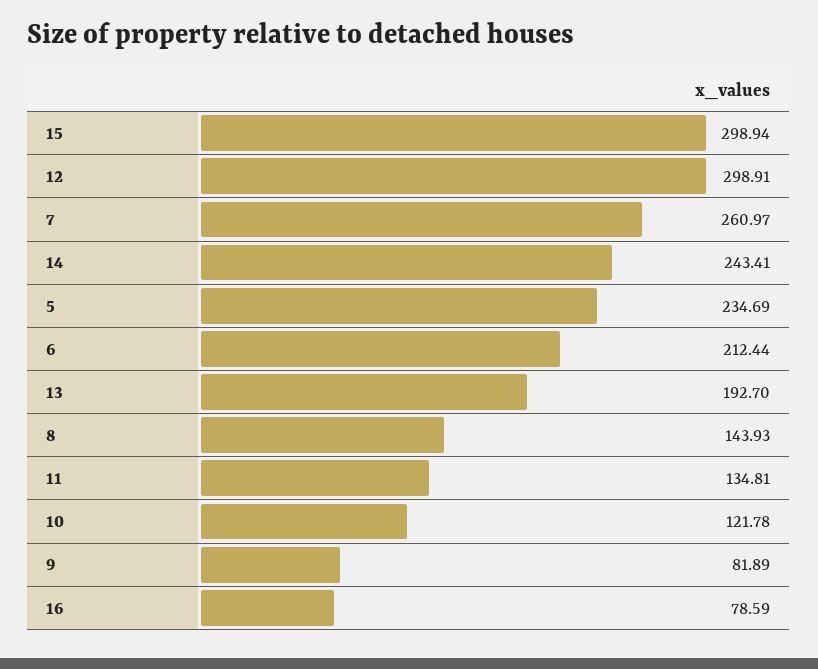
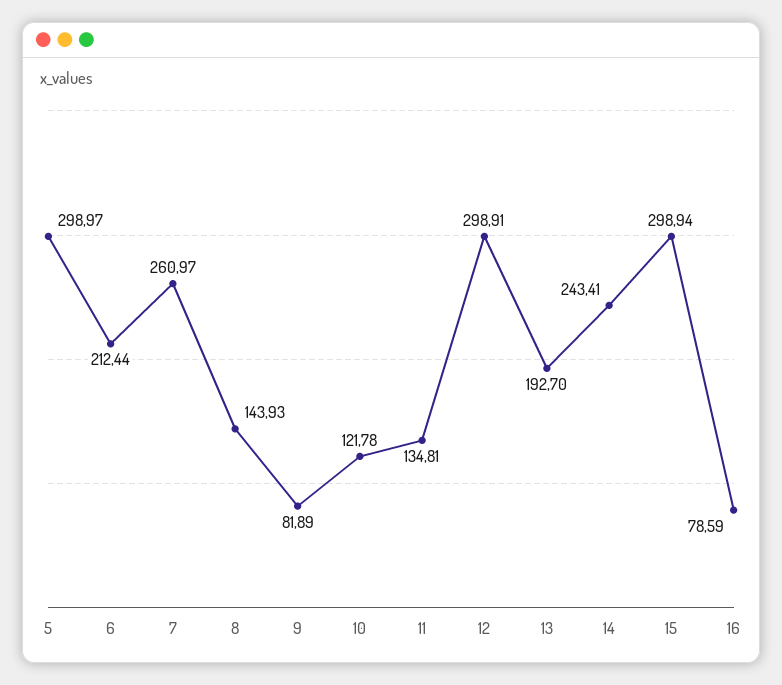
  {
    "15": 298.94,
    "12": 298.91,
    "7": 260.97,
    "14": 243.41,
-   "5": 234.69,
+   "5": 298.97,
    "6": 212.44,
    "13": 192.7,
    "8": 143.93,
    "11": 134.81,
    "10": 121.78,
    "9": 81.89,
    "16": 78.59
  }

